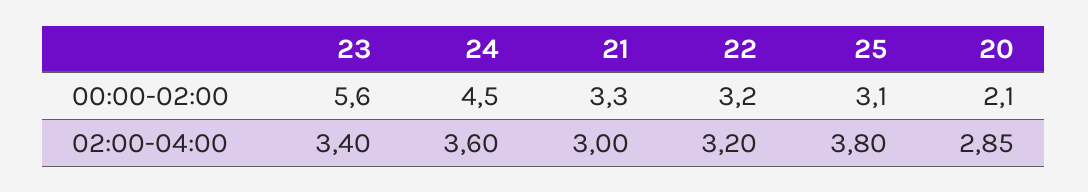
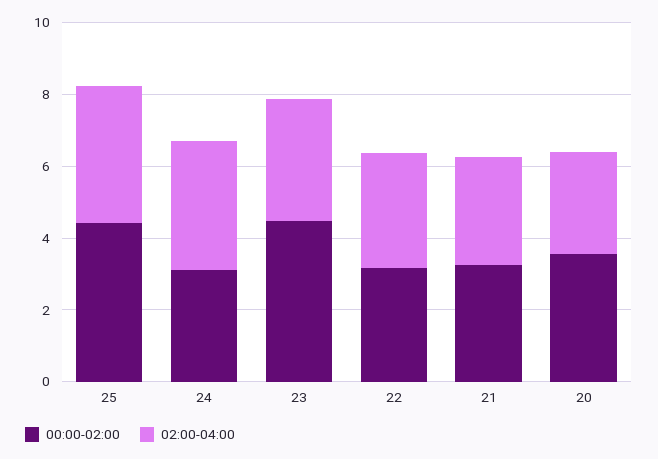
  {
    "00:00-02:00": {
-     "23": 5.6,
+     "23": 4.5,
-     "24": 4.5,
+     "24": 3,
      "21": 3.3,
      "22": 3.2,
-     "25": 3.1,
+     "25": 4.5,
-     "20": 2.1
+     "20": 3.5
    },
    "02:00-04:00": {
      "23": 3.4,
      "24": 3.6,
      "21": 3,
      "22": 3.2,
      "25": 3.8,
      "20": 2.85
    }
  }

